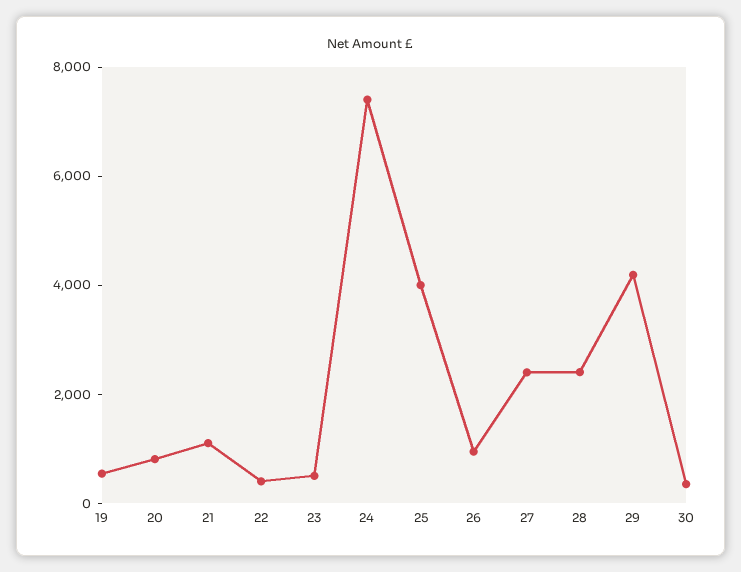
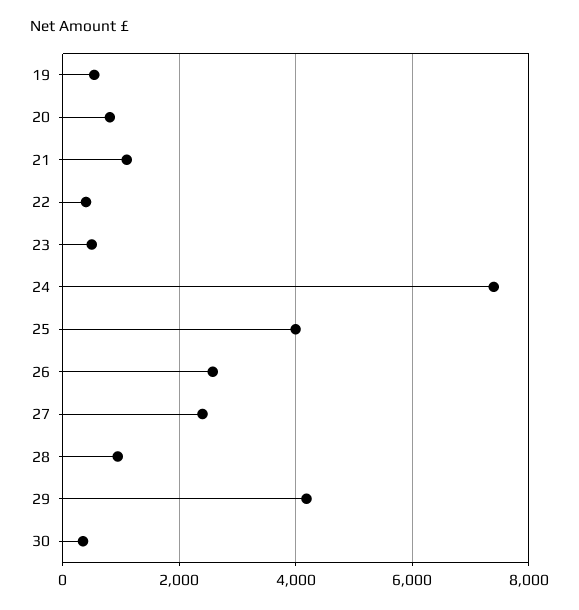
  {
    "19": 600,
    "20": 800,
    "21": 1200,
    "22": 400,
    "23": 600,
    "24": 7400,
    "25": 4000,
-   "26": 1000,
+   "26": 2600,
    "27": 2400,
-   "28": 2500,
+   "28": 1000,
    "29": 4200,
    "30": 400
  }

